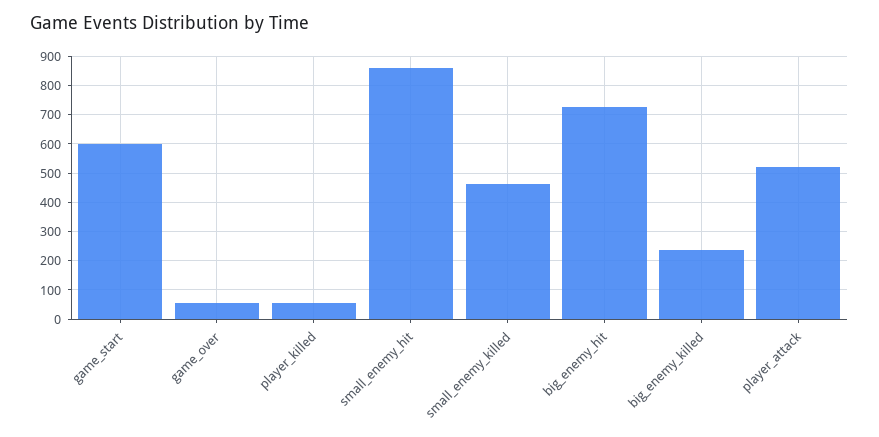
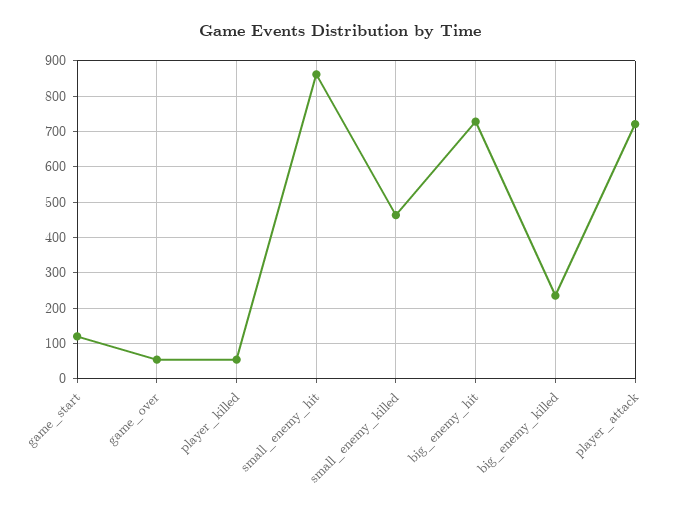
  {
-   "game_start": 600,
+   "game_start": 120,
    "game_over": 60,
    "player_killed": 60,
    "small_enemy_hit": 860,
    "small_enemy_killed": 460,
    "big_enemy_hit": 720,
    "big_enemy_killed": 240,
-   "player_attack": 525
+   "player_attack": 720
  }

